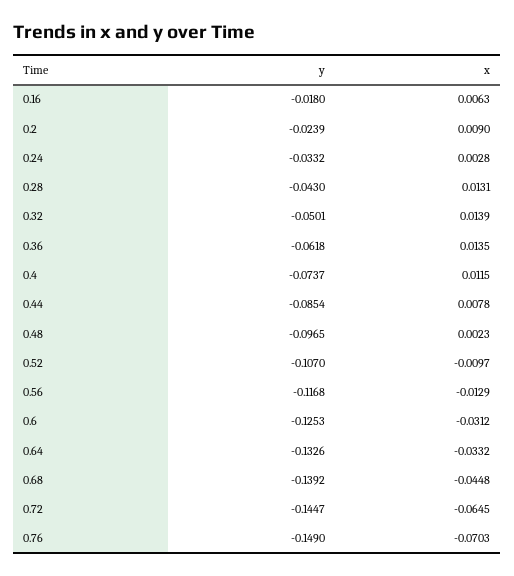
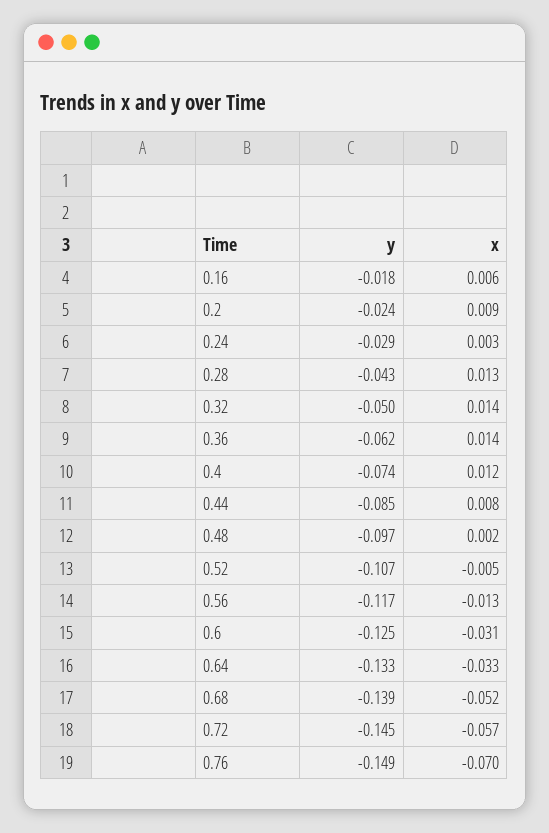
  {
    "y": {
      "0.16": -0.018,
      "0.2": -0.0239,
-     "0.24": -0.0332,
+     "0.24": -0.029,
      "0.28": -0.043,
      "0.32": -0.0501,
      "0.36": -0.0618,
      "0.4": -0.0737,
      "0.44": -0.0854,
      "0.48": -0.0965,
      "0.52": -0.107,
      "0.56": -0.1168,
      "0.6": -0.1253,
      "0.64": -0.1326,
      "0.68": -0.1392,
      "0.72": -0.1447,
      "0.76": -0.149
    },
    "x": {
      "0.16": 0.0063,
      "0.2": 0.009,
      "0.24": 0.0028,
      "0.28": 0.0131,
      "0.32": 0.0139,
      "0.36": 0.0135,
      "0.4": 0.0115,
      "0.44": 0.0078,
      "0.48": 0.0023,
-     "0.52": -0.0097,
+     "0.52": -0.005,
      "0.56": -0.0129,
      "0.6": -0.0312,
      "0.64": -0.0332,
-     "0.68": -0.0448,
+     "0.68": -0.052,
-     "0.72": -0.0645,
+     "0.72": -0.057,
      "0.76": -0.0703
    }
  }

